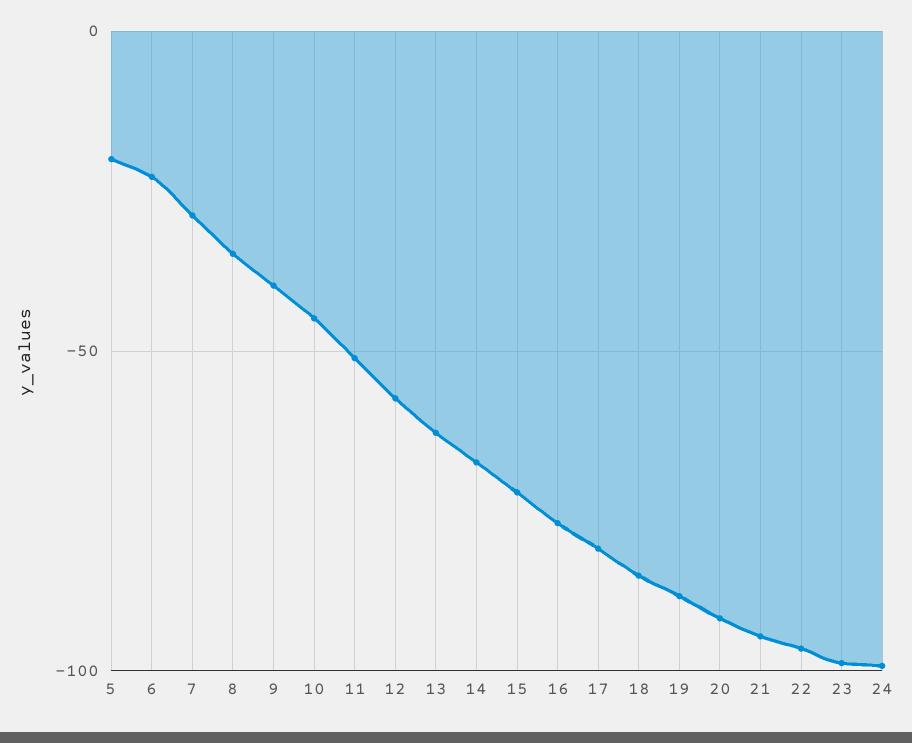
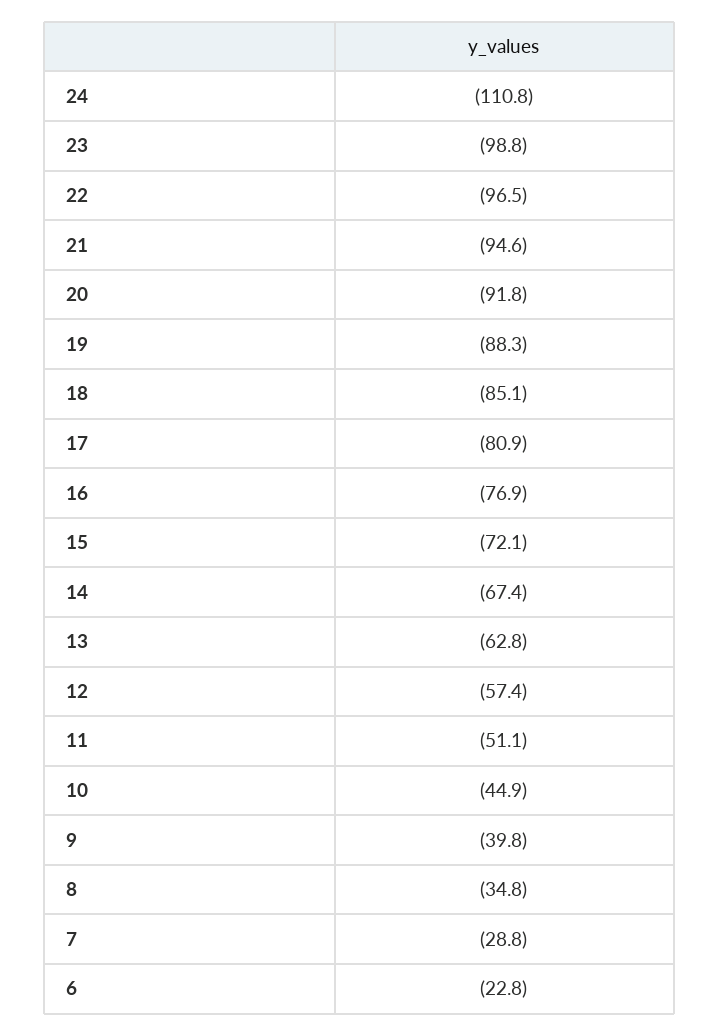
  {
-   "5": -20,
    "6": -22.8,
    "7": -28.8,
    "8": -34.8,
    "9": -39.8,
    "10": -44.9,
    "11": -51.1,
    "12": -57.4,
    "13": -62.8,
    "14": -67.4,
    "15": -72.1,
    "16": -76.9,
    "17": -80.9,
    "18": -85.1,
    "19": -88.3,
    "20": -91.8,
    "21": -94.6,
    "22": -96.5,
    "23": -98.8,
-   "24": -100
+   "24": -110.8
  }

